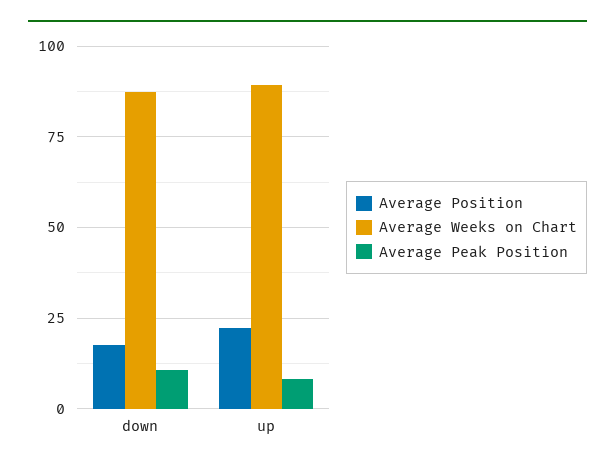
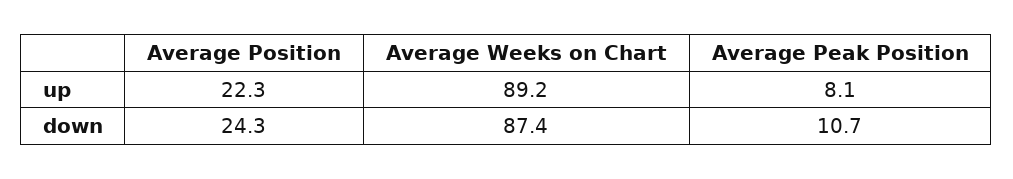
  {
    "Average Position": {
-     "down": 17.5,
+     "down": 24.3,
      "up": 22.3
    },
    "Average Weeks on Chart": {
      "down": 87.4,
      "up": 89.2
    },
    "Average Peak Position": {
      "down": 10.7,
      "up": 8.1
    }
  }

